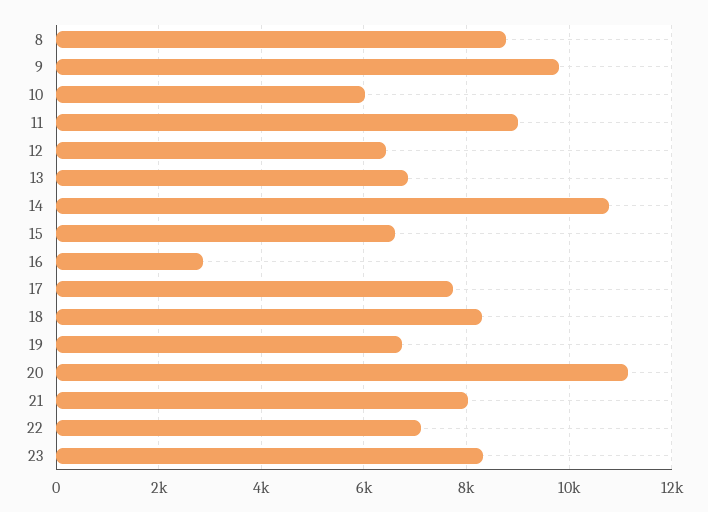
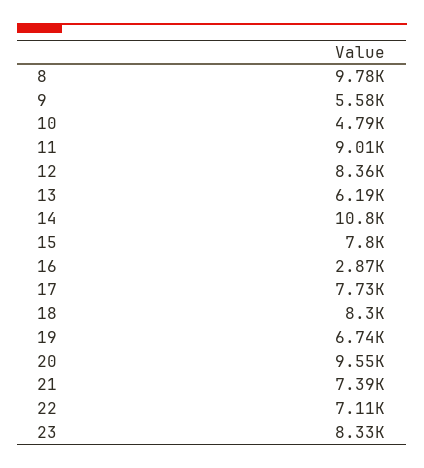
  {
-   "8": 8800,
+   "8": 9780,
-   "9": 9800,
+   "9": 5580,
-   "10": 6000,
+   "10": 4790,
    "11": 9010,
-   "12": 6400,
+   "12": 8360,
-   "13": 6800,
+   "13": 6190,
    "14": 10800,
-   "15": 6600,
+   "15": 7800,
    "16": 2870,
    "17": 7730,
    "18": 8300,
    "19": 6740,
-   "20": 11200,
+   "20": 9550,
-   "21": 8000,
+   "21": 7390,
    "22": 7110,
    "23": 8330
  }

